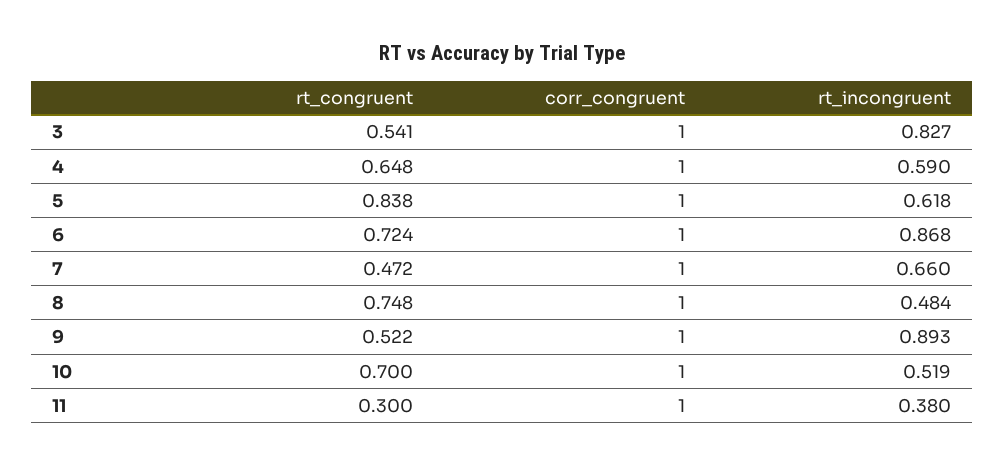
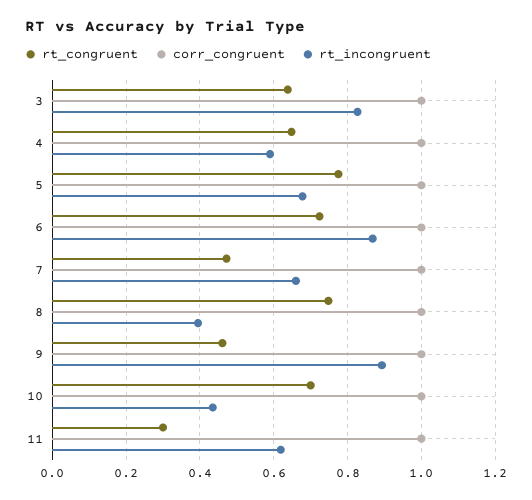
  {
    "rt_congruent": {
-     "3": 0.541,
+     "3": 0.64,
      "4": 0.648,
-     "5": 0.838,
+     "5": 0.78,
      "6": 0.724,
      "7": 0.472,
      "8": 0.748,
-     "9": 0.522,
+     "9": 0.46,
      "10": 0.7,
      "11": 0.3
    },
    "corr_congruent": {
      "3": 1,
      "4": 1,
      "5": 1,
      "6": 1,
      "7": 1,
      "8": 1,
      "9": 1,
      "10": 1,
      "11": 1
    },
    "rt_incongruent": {
      "3": 0.827,
      "4": 0.59,
-     "5": 0.618,
+     "5": 0.68,
      "6": 0.868,
      "7": 0.66,
-     "8": 0.484,
+     "8": 0.4,
      "9": 0.893,
-     "10": 0.519,
+     "10": 0.44,
-     "11": 0.38
+     "11": 0.62
    }
  }

